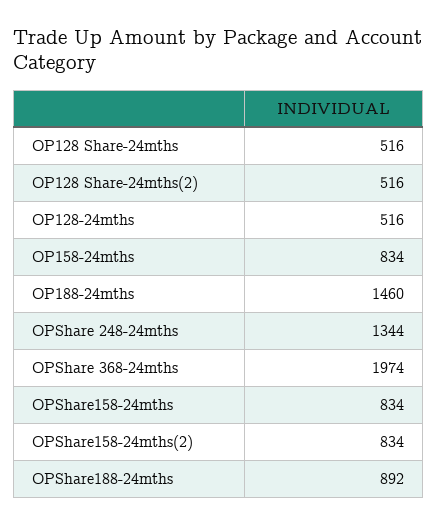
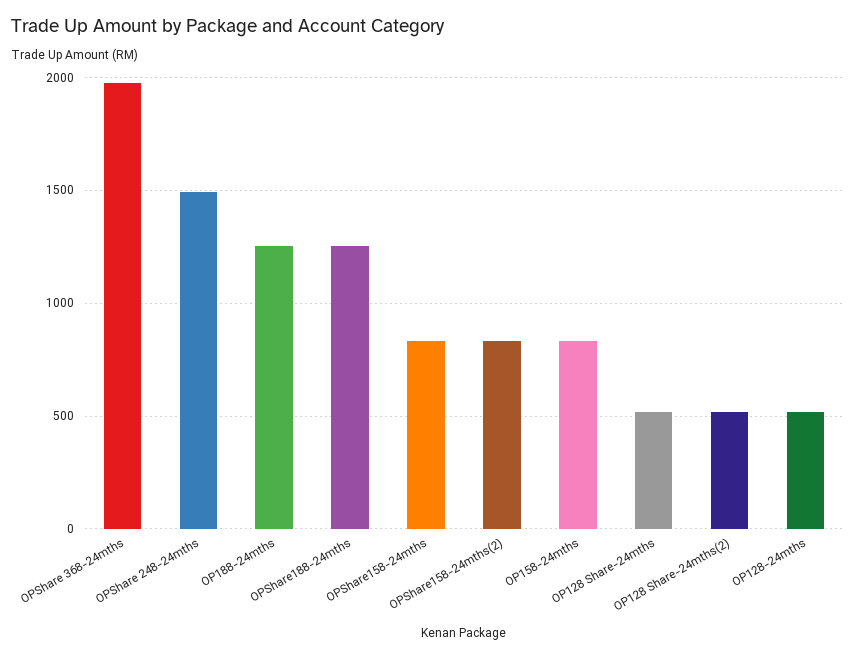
  {
    "OP128 Share-24mths": 516,
    "OP128 Share-24mths(2)": 516,
    "OP128-24mths": 516,
    "OP158-24mths": 834,
-   "OP188-24mths": 1460,
+   "OP188-24mths": 1250,
-   "OPShare 248-24mths": 1344,
+   "OPShare 248-24mths": 1500,
    "OPShare 368-24mths": 1974,
    "OPShare158-24mths": 834,
    "OPShare158-24mths(2)": 834,
-   "OPShare188-24mths": 892
+   "OPShare188-24mths": 1250
  }

